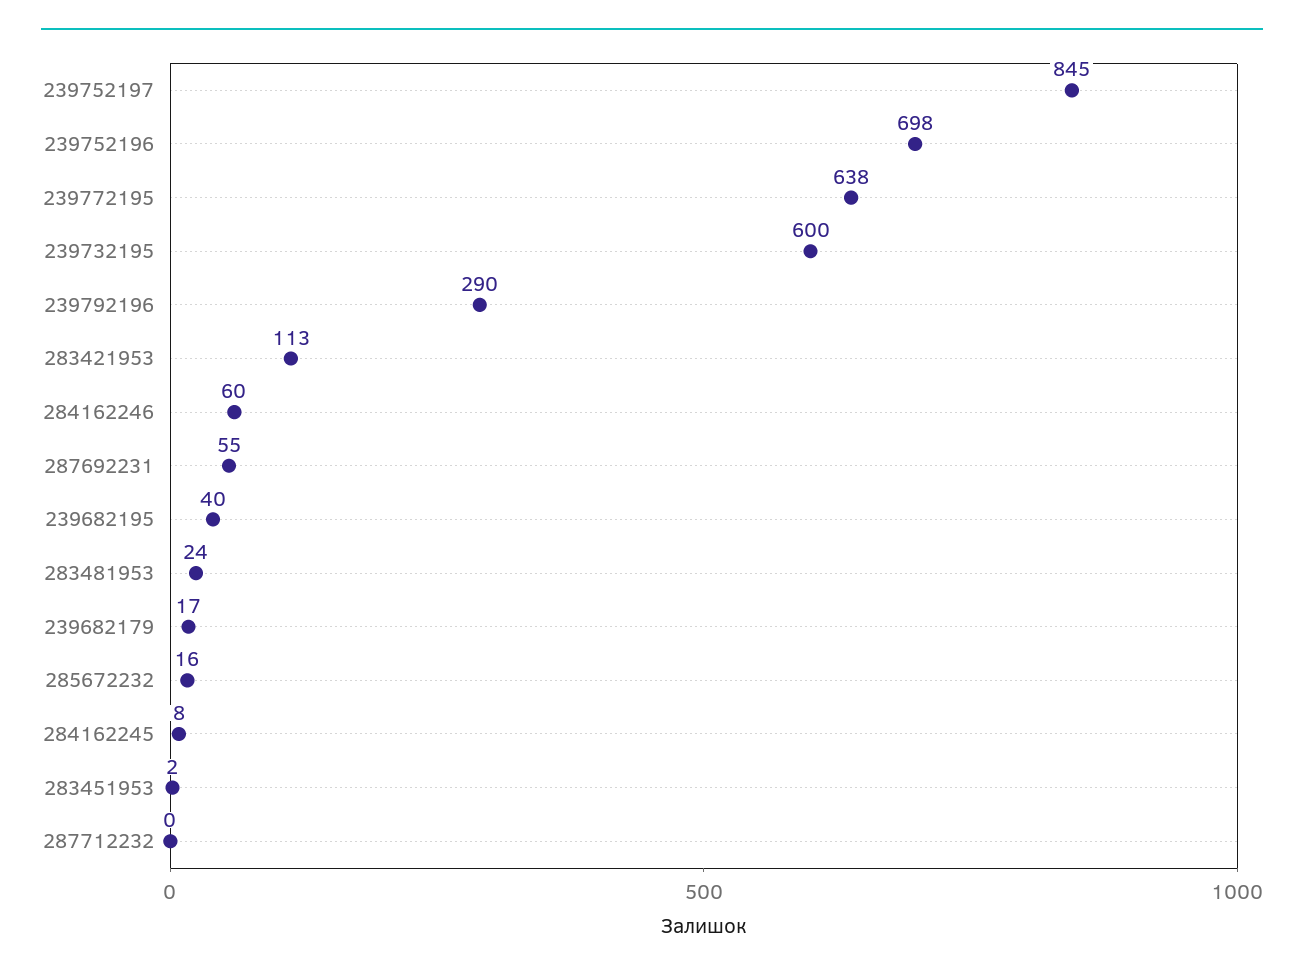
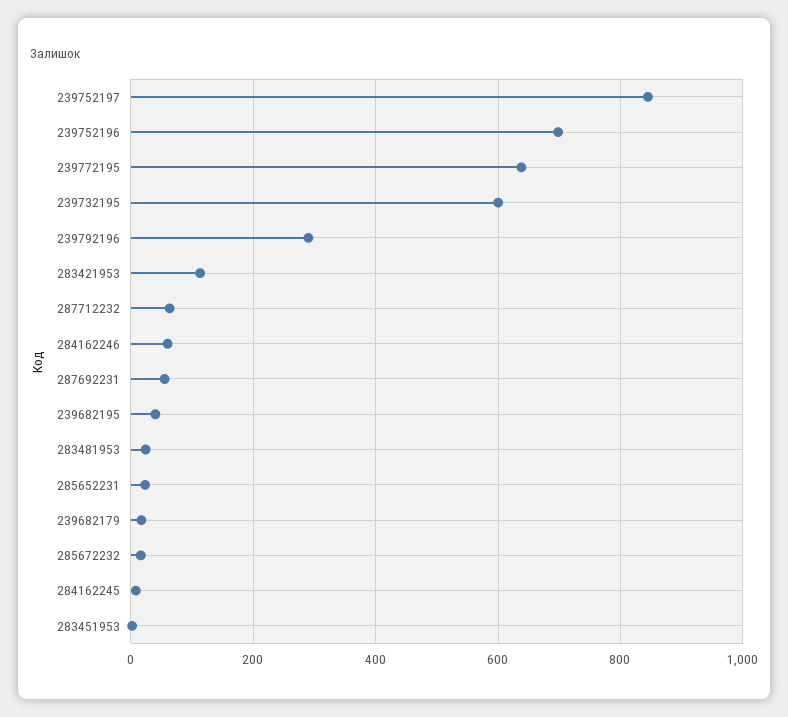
  {
    "239752197": 845,
    "239752196": 698,
    "239772195": 638,
    "239732195": 600,
    "239792196": 290,
    "283421953": 113,
    "284162246": 60,
    "287692231": 55,
    "239682195": 40,
    "283481953": 24,
    "239682179": 17,
    "285672232": 16,
    "284162245": 8,
    "283451953": 2,
-   "287712232": 0
+   "287712232": 60,
+   "285652231": 20
  }

